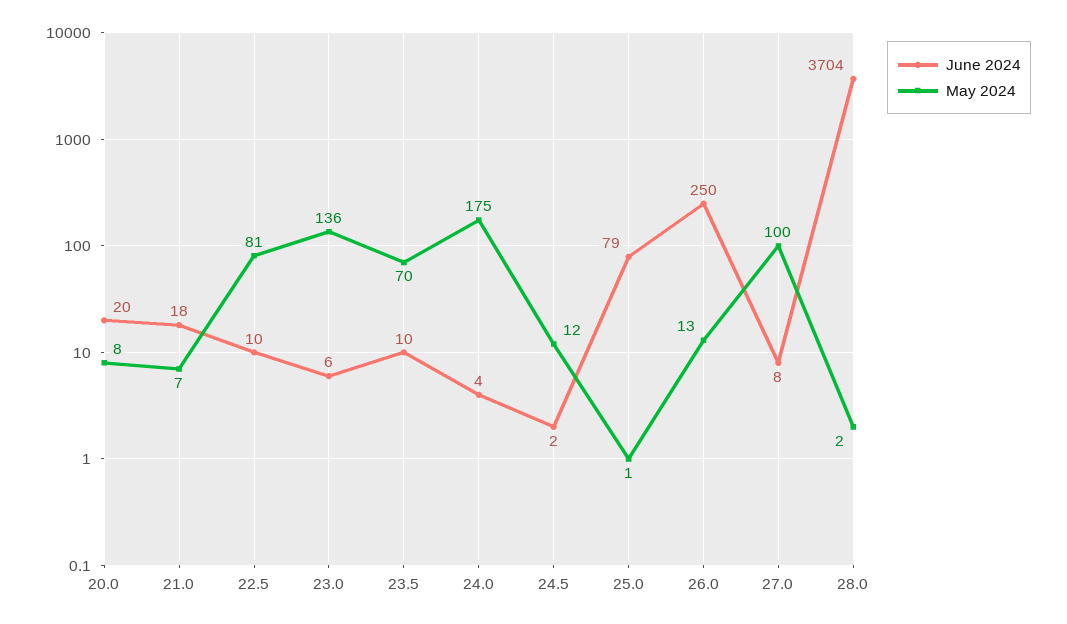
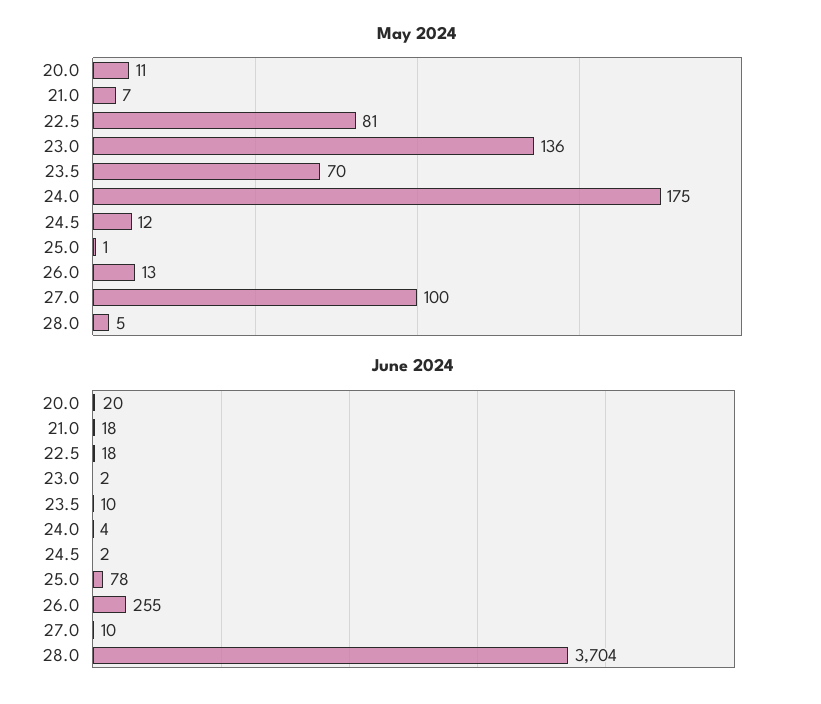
  {
    "June 2024": {
      "20.0": 20,
      "21.0": 18,
-     "22.5": 10,
+     "22.5": 18,
-     "23.0": 6,
+     "23.0": 2,
      "23.5": 10,
      "24.0": 4,
      "24.5": 2,
-     "25.0": 79,
+     "25.0": 78,
-     "26.0": 250,
+     "26.0": 255,
-     "27.0": 8,
+     "27.0": 10,
      "28.0": 3704
    },
    "May 2024": {
-     "20.0": 8,
+     "20.0": 11,
      "21.0": 7,
      "22.5": 81,
      "23.0": 136,
      "23.5": 70,
      "24.0": 175,
      "24.5": 12,
      "25.0": 1,
      "26.0": 13,
      "27.0": 100,
-     "28.0": 2
+     "28.0": 5
    }
  }

